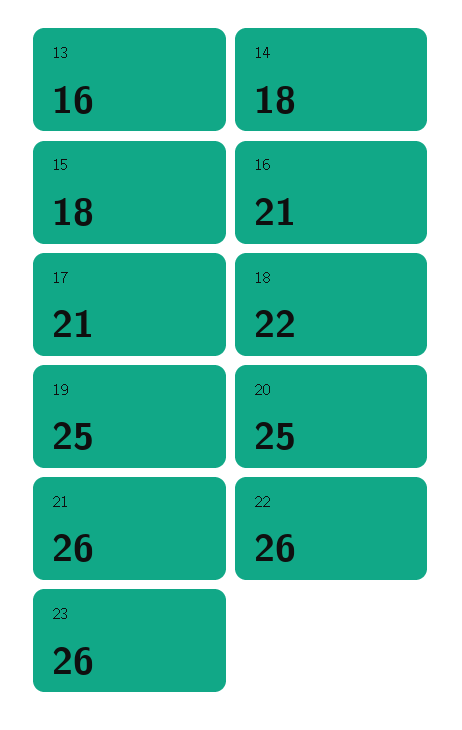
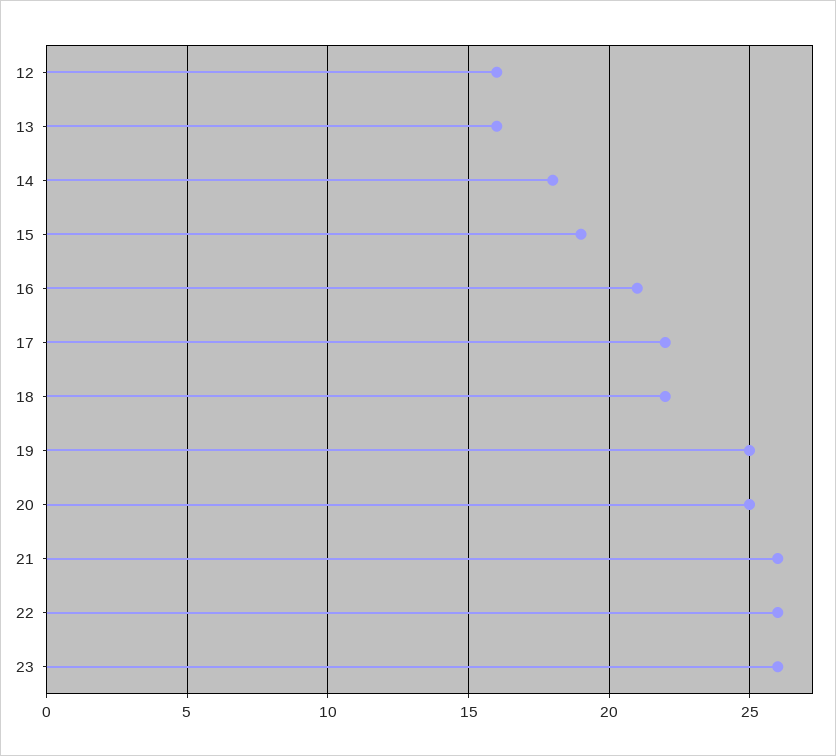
  {
    "13": 16,
    "14": 18,
-   "15": 18,
+   "15": 19,
    "16": 21,
-   "17": 21,
+   "17": 22,
    "18": 22,
    "19": 25,
    "20": 25,
    "21": 26,
    "22": 26,
-   "23": 26
+   "23": 26,
+   "12": 16
  }

